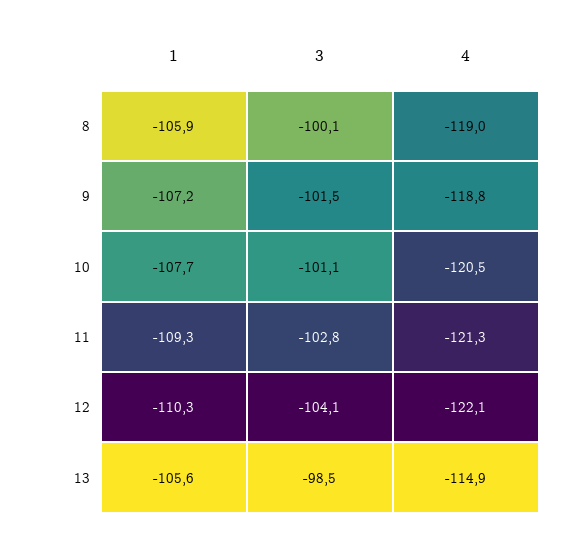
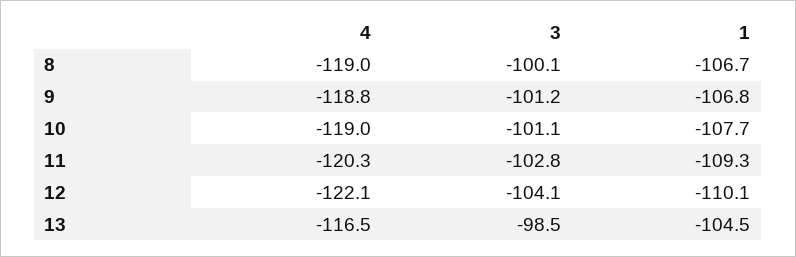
  {
    "1": {
-     "8": -105.9,
+     "8": -106.7,
-     "9": -107.2,
+     "9": -106.8,
      "10": -107.7,
      "11": -109.3,
-     "12": -110.3,
+     "12": -110.1,
-     "13": -105.6
+     "13": -104.5
    },
    "3": {
      "8": -100.1,
-     "9": -101.5,
+     "9": -101.2,
      "10": -101.1,
      "11": -102.8,
      "12": -104.1,
      "13": -98.5
    },
    "4": {
      "8": -119,
      "9": -118.8,
-     "10": -120.5,
+     "10": -119,
-     "11": -121.3,
+     "11": -120.3,
      "12": -122.1,
-     "13": -114.9
+     "13": -116.5
    }
  }

